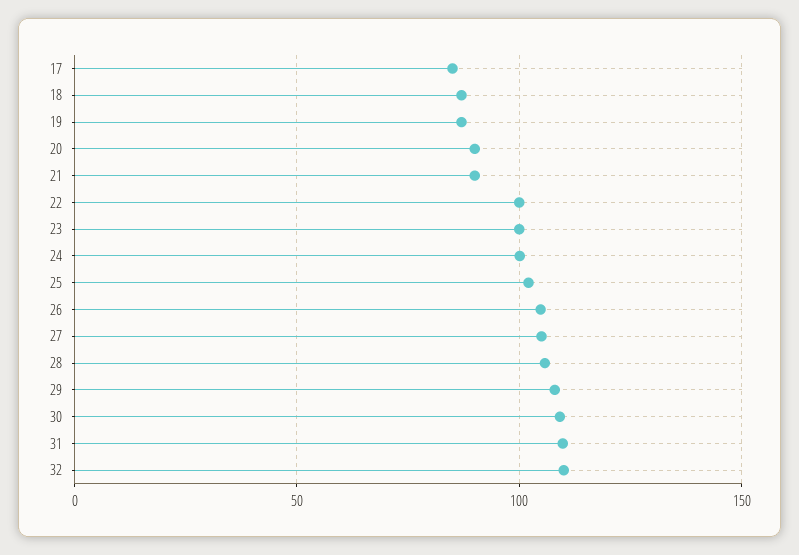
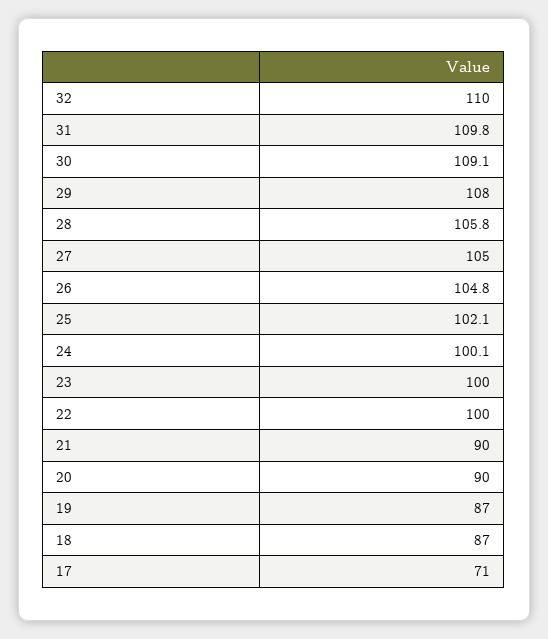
  {
-   "17": 85,
+   "17": 71,
    "18": 87,
    "19": 87,
    "20": 90,
    "21": 90,
    "22": 100,
    "23": 100,
    "24": 100.1,
    "25": 102.1,
    "26": 104.8,
    "27": 105,
    "28": 105.8,
    "29": 108,
    "30": 109.1,
    "31": 109.8,
    "32": 110
  }

